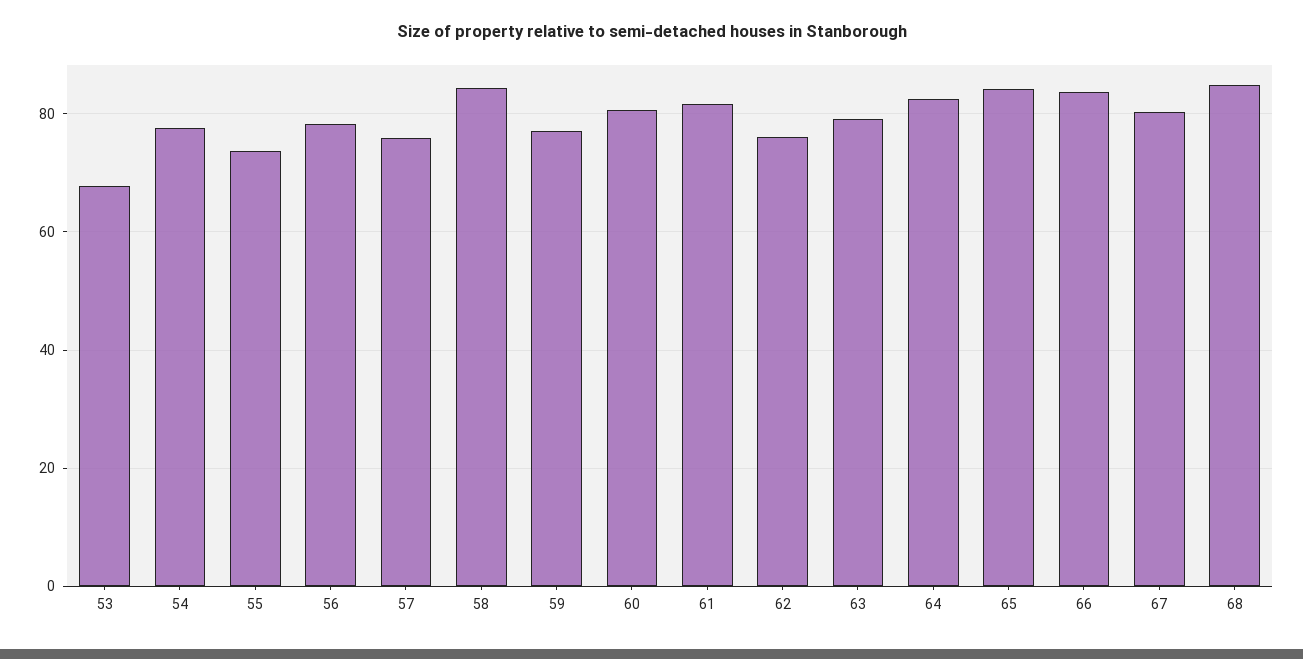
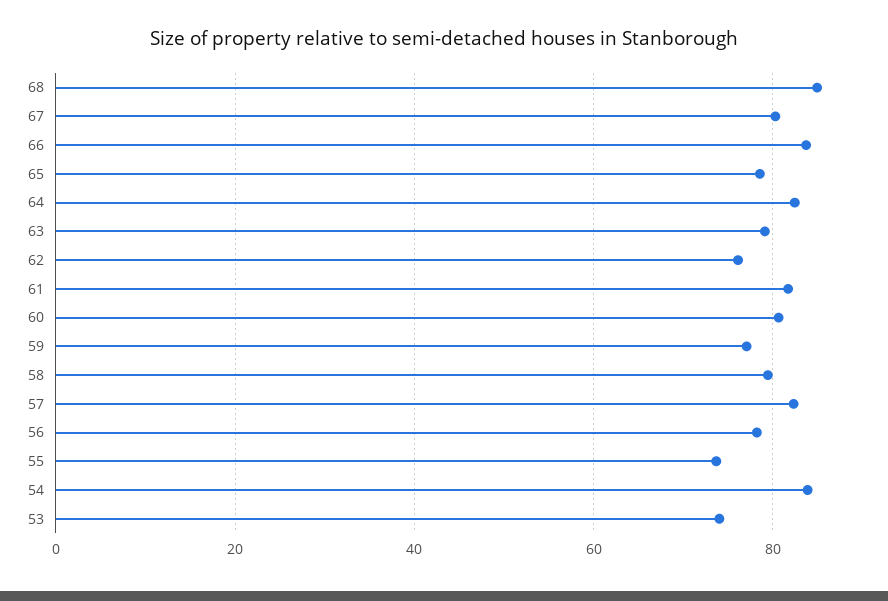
  {
-   "53": 68,
+   "53": 74,
-   "54": 78,
+   "54": 84,
    "55": 74,
    "56": 78,
-   "57": 76,
+   "57": 82,
-   "58": 84,
+   "58": 80,
    "59": 78,
    "60": 80,
    "61": 82,
    "62": 76,
    "63": 80,
    "64": 82,
-   "65": 84,
+   "65": 78,
    "66": 84,
    "67": 80,
    "68": 84
  }

